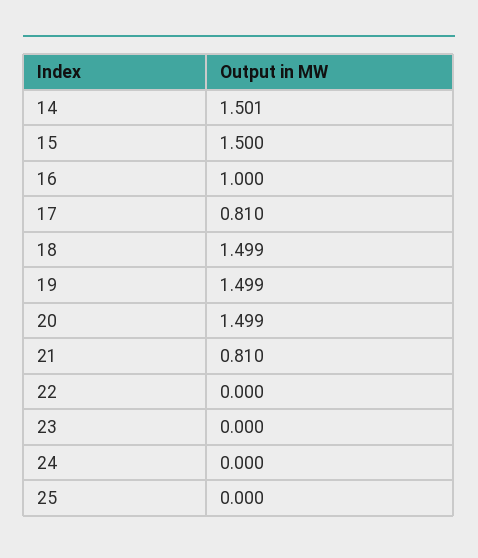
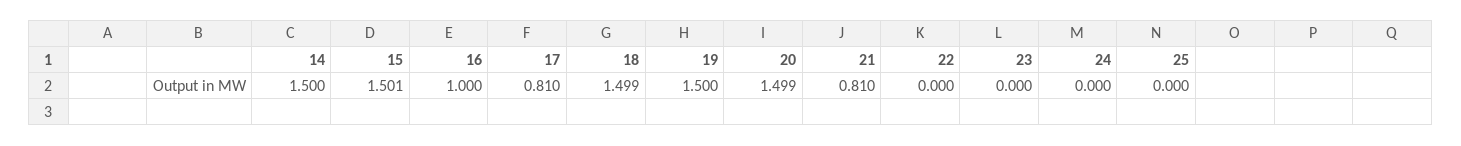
  {
-   "14": 1.501,
+   "14": 1.5,
-   "15": 1.5,
+   "15": 1.501,
    "16": 1,
    "17": 0.81,
    "18": 1.499,
-   "19": 1.499,
+   "19": 1.5,
    "20": 1.499,
    "21": 0.81,
    "22": 0,
    "23": 0,
    "24": 0,
    "25": 0
  }

